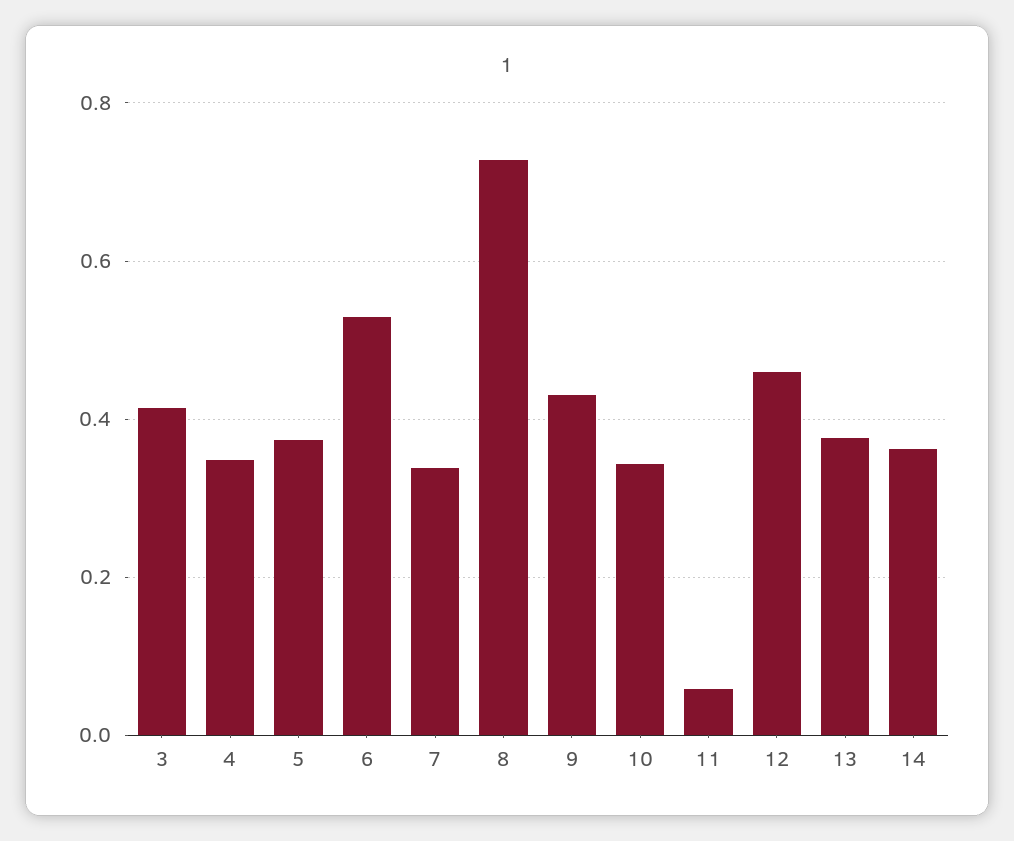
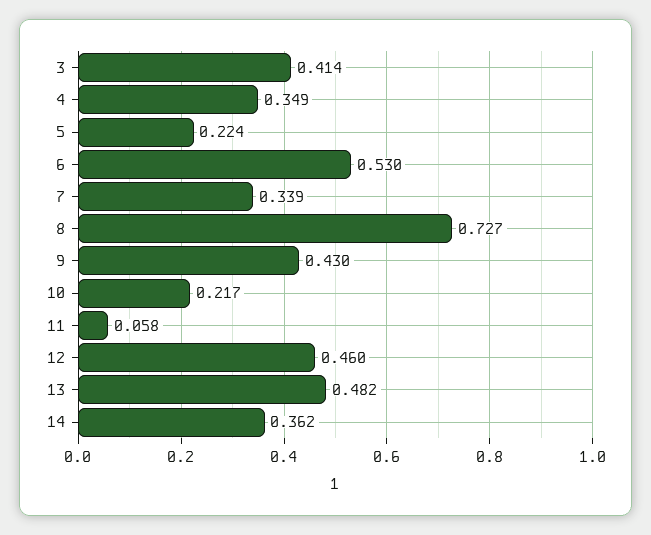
  {
    "3": 0.414,
    "4": 0.349,
-   "5": 0.38,
+   "5": 0.224,
    "6": 0.53,
    "7": 0.339,
    "8": 0.727,
    "9": 0.43,
-   "10": 0.34,
+   "10": 0.217,
    "11": 0.058,
    "12": 0.46,
-   "13": 0.38,
+   "13": 0.482,
    "14": 0.362
  }

